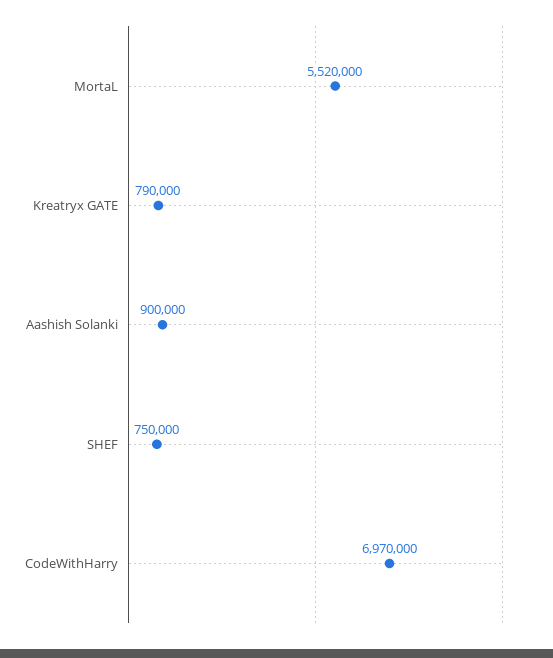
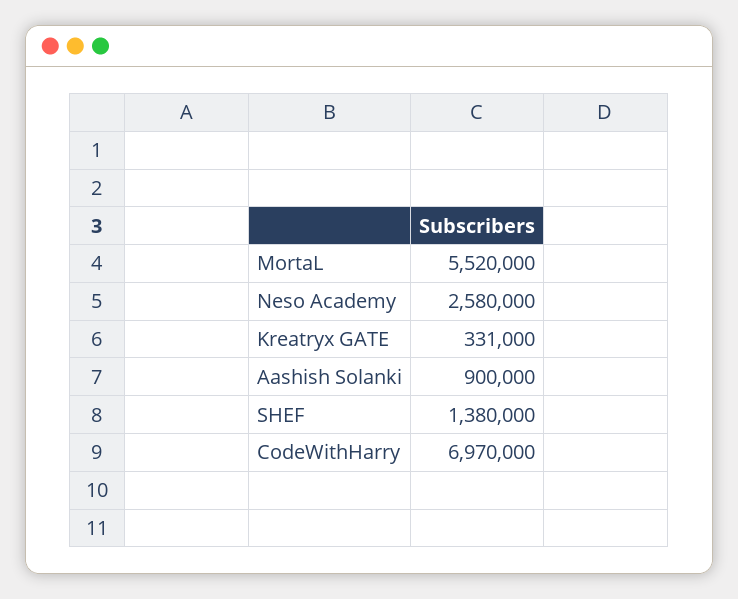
  {
    "MortaL": 5520000,
-   "Kreatryx GATE": 790000,
+   "Kreatryx GATE": 331000,
    "Aashish Solanki": 900000,
-   "SHEF": 750000,
+   "SHEF": 1380000,
-   "CodeWithHarry": 6970000
+   "CodeWithHarry": 6970000,
+   "Neso Academy": 2580000
  }

